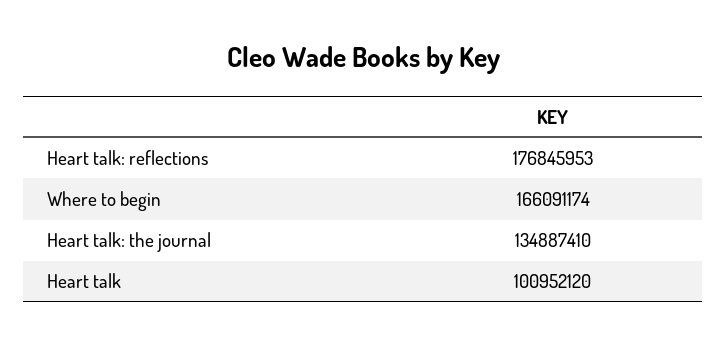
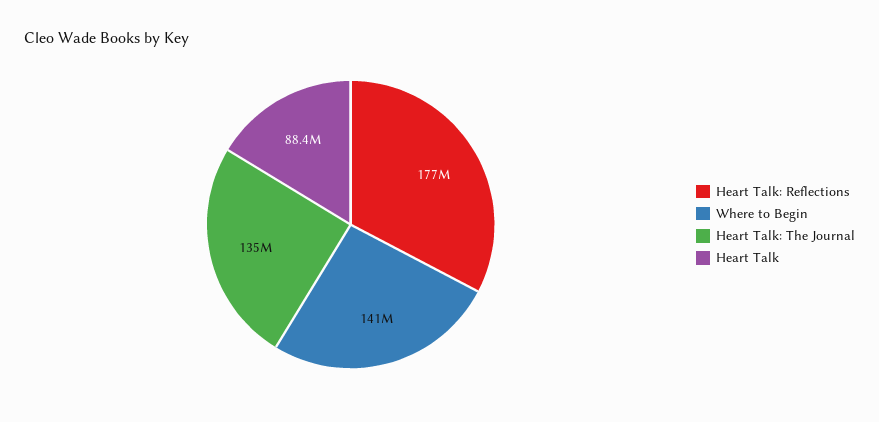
  {
    "Heart talk: reflections": 176845953,
-   "Where to begin": 166091174,
+   "Where to begin": 141000000,
    "Heart talk: the journal": 134887410,
-   "Heart talk": 100952120
+   "Heart talk": 88400000
  }

